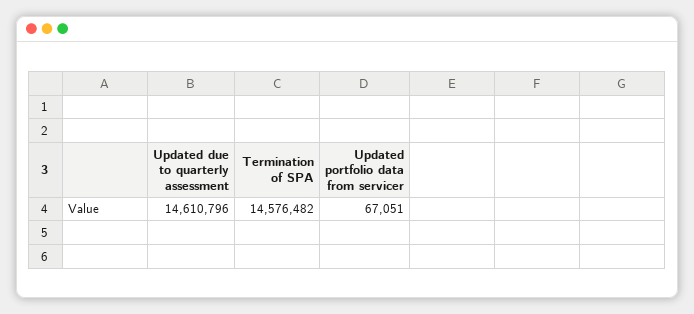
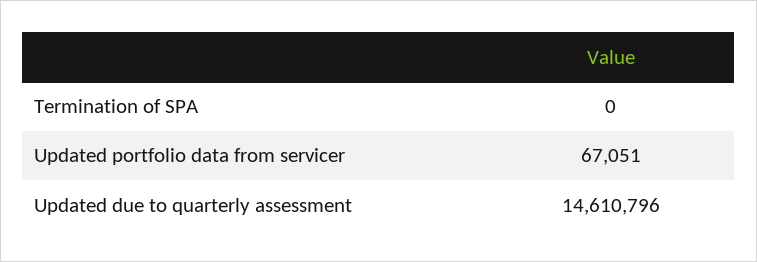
  {
    "Updated due to quarterly assessment": 14610796,
-   "Termination of SPA": 14576482,
+   "Termination of SPA": 0,
    "Updated portfolio data from servicer": 67051
  }

